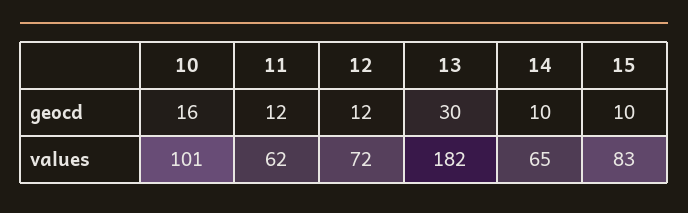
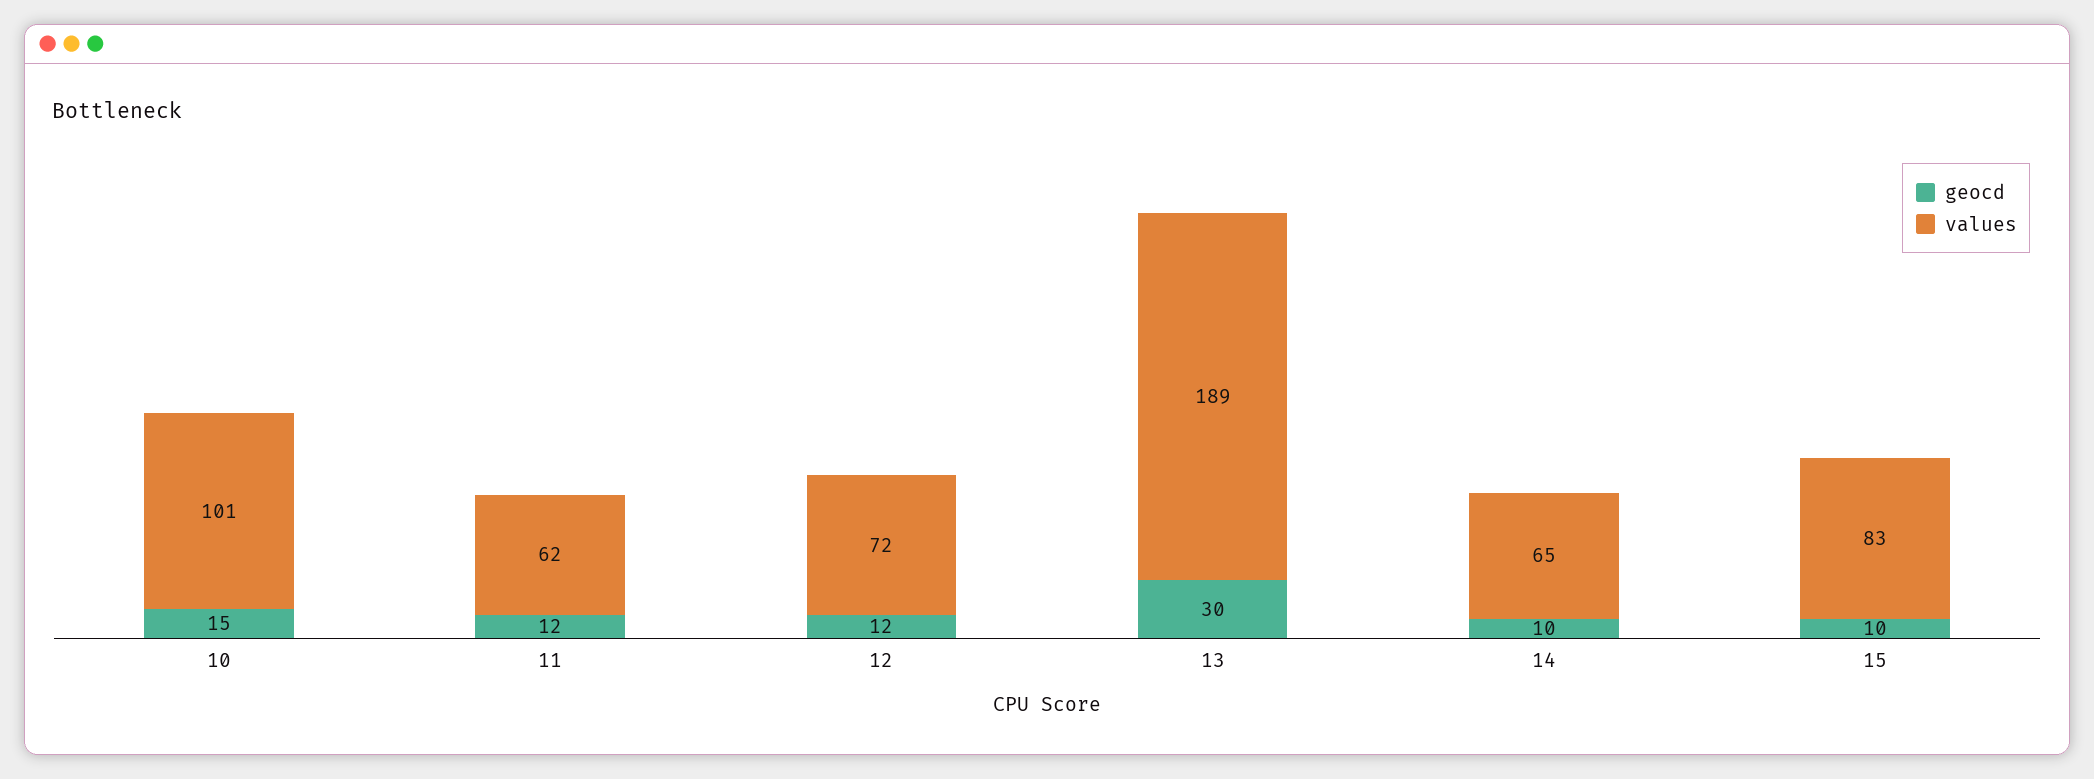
  {
    "geocd": {
-     "10": 16,
+     "10": 15,
      "11": 12,
      "12": 12,
      "13": 30,
      "14": 10,
      "15": 10
    },
    "values": {
      "10": 101,
      "11": 62,
      "12": 72,
-     "13": 182,
+     "13": 189,
      "14": 65,
      "15": 83
    }
  }

